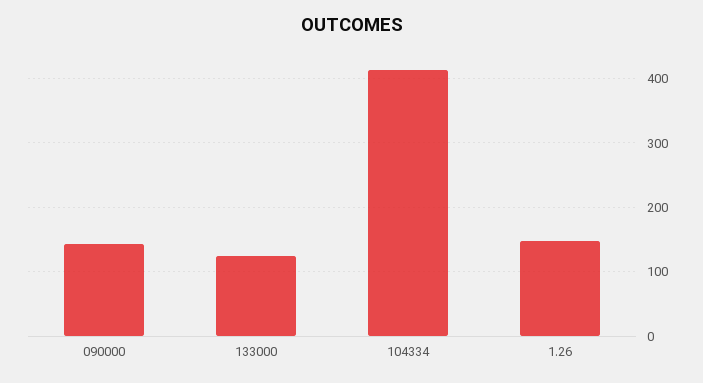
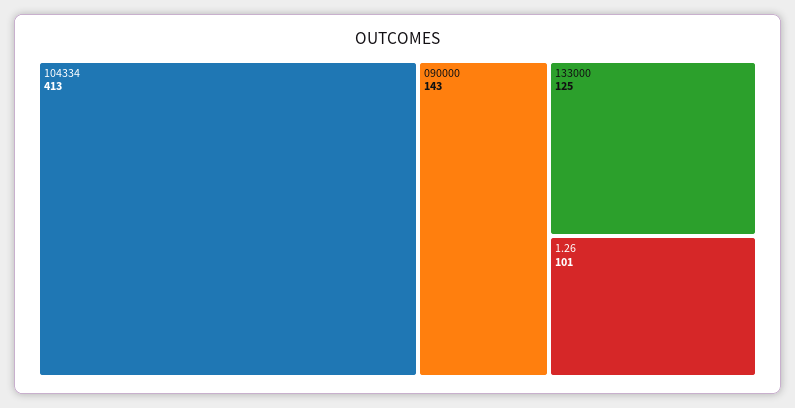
  {
    "090000": 143,
    "133000": 125,
    "104334": 413,
-   "1.26": 150
+   "1.26": 101
  }

